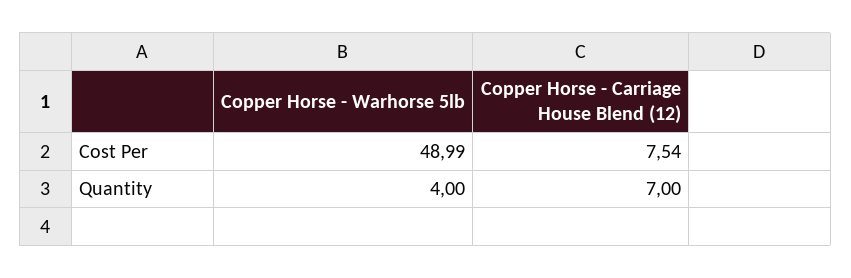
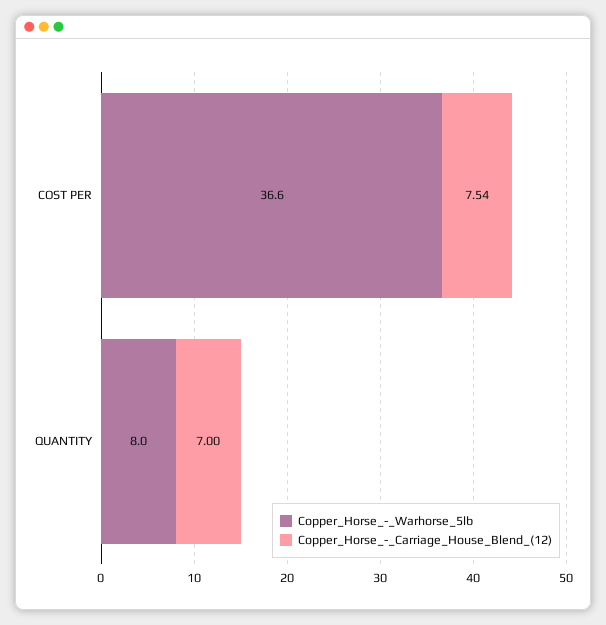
  {
    "Copper Horse - Warhorse 5lb": {
-     "Cost Per": 48.99,
+     "Cost Per": 36.6,
-     "Quantity": 4
+     "Quantity": 8
    },
    "Copper Horse - Carriage House Blend (12)": {
      "Cost Per": 7.54,
      "Quantity": 7
    }
  }

